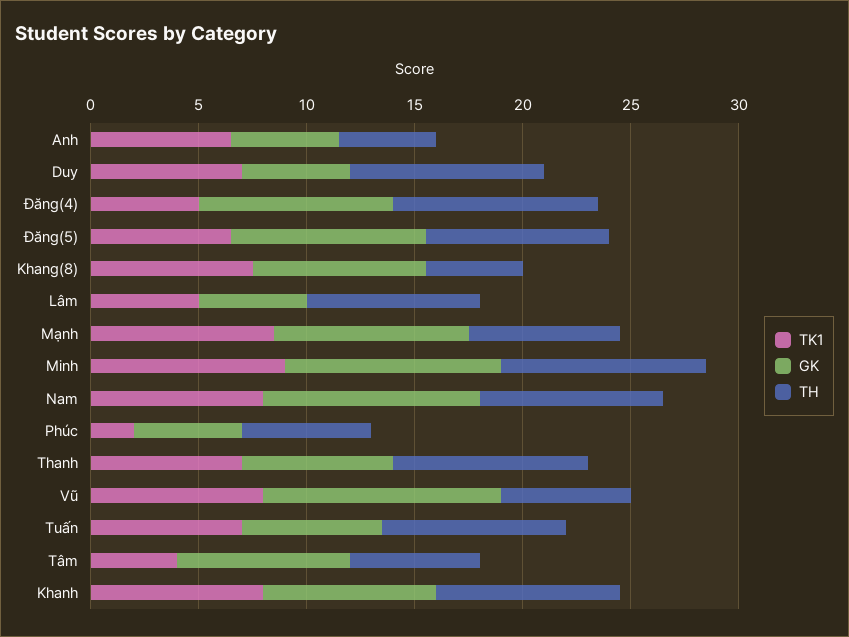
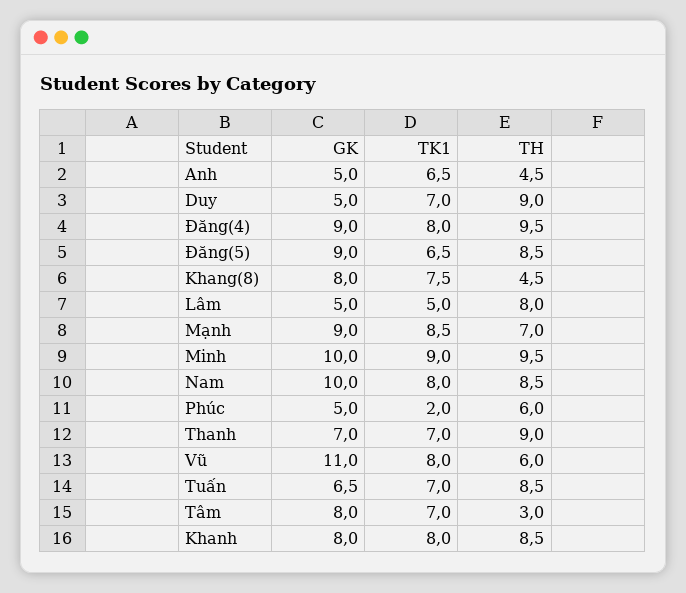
  {
    "TK1": {
      "Anh": 6.5,
      "Duy": 7,
-     "Đăng(4)": 5,
+     "Đăng(4)": 8,
      "Đăng(5)": 6.5,
      "Khang(8)": 7.5,
      "Lâm": 5,
      "Mạnh": 8.5,
      "Minh": 9,
      "Nam": 8,
      "Phúc": 2,
      "Thanh": 7,
      "Vũ": 8,
      "Tuấn": 7,
-     "Tâm": 4,
+     "Tâm": 7,
      "Khanh": 8
    },
    "GK": {
      "Anh": 5,
      "Duy": 5,
      "Đăng(4)": 9,
      "Đăng(5)": 9,
      "Khang(8)": 8,
      "Lâm": 5,
      "Mạnh": 9,
      "Minh": 10,
      "Nam": 10,
      "Phúc": 5,
      "Thanh": 7,
      "Vũ": 11,
      "Tuấn": 6.5,
      "Tâm": 8,
      "Khanh": 8
    },
    "TH": {
      "Anh": 4.5,
      "Duy": 9,
      "Đăng(4)": 9.5,
      "Đăng(5)": 8.5,
      "Khang(8)": 4.5,
      "Lâm": 8,
      "Mạnh": 7,
      "Minh": 9.5,
      "Nam": 8.5,
      "Phúc": 6,
      "Thanh": 9,
      "Vũ": 6,
      "Tuấn": 8.5,
-     "Tâm": 6,
+     "Tâm": 3,
      "Khanh": 8.5
    }
  }

